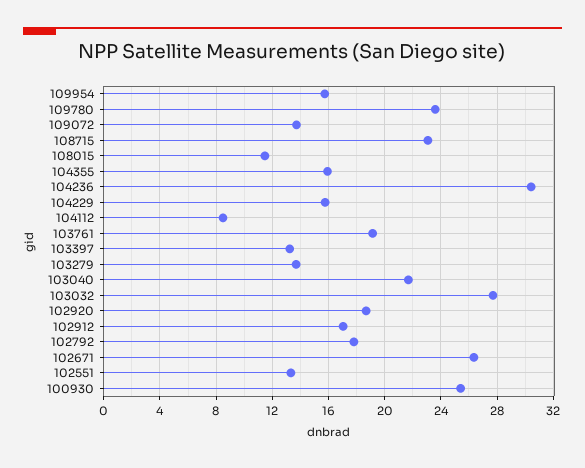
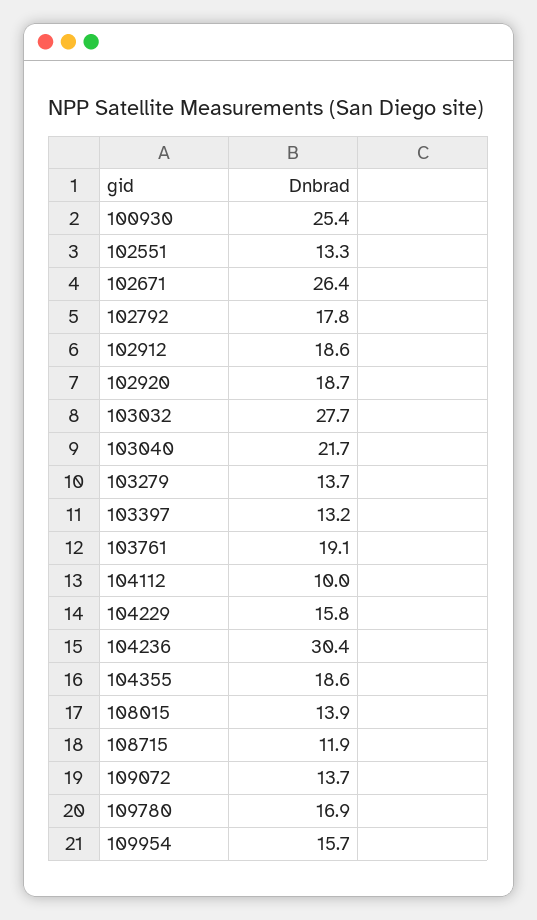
  {
    "109954": 15.7,
-   "109780": 23.5,
+   "109780": 16.9,
    "109072": 13.7,
-   "108715": 23,
+   "108715": 11.9,
-   "108015": 11.5,
+   "108015": 13.9,
-   "104355": 16,
+   "104355": 18.6,
    "104236": 30.4,
    "104229": 15.8,
-   "104112": 8.5,
+   "104112": 10,
    "103761": 19.1,
    "103397": 13.2,
    "103279": 13.7,
    "103040": 21.7,
    "103032": 27.7,
    "102920": 18.7,
-   "102912": 17,
+   "102912": 18.6,
    "102792": 17.8,
    "102671": 26.4,
    "102551": 13.3,
    "100930": 25.4
  }

